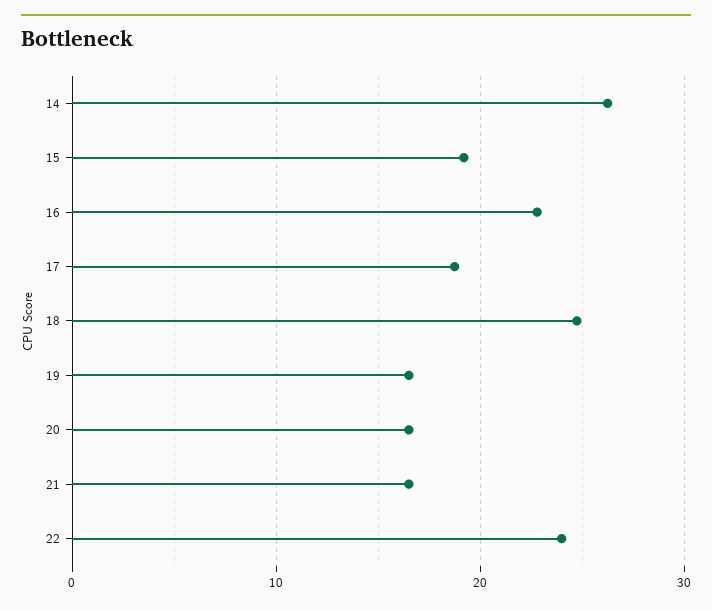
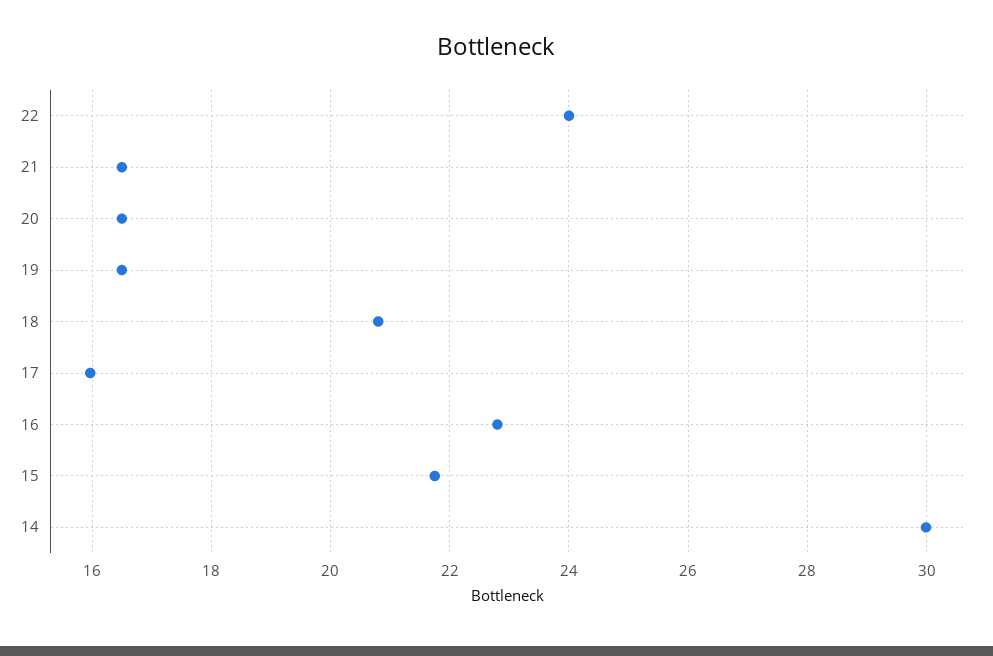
  {
-   "14": 26,
+   "14": 30,
-   "15": 19,
+   "15": 21.8,
    "16": 22.8,
-   "17": 19,
+   "17": 16,
-   "18": 25,
+   "18": 20.8,
    "19": 16.6,
    "20": 16.6,
    "21": 16.6,
    "22": 24
  }

